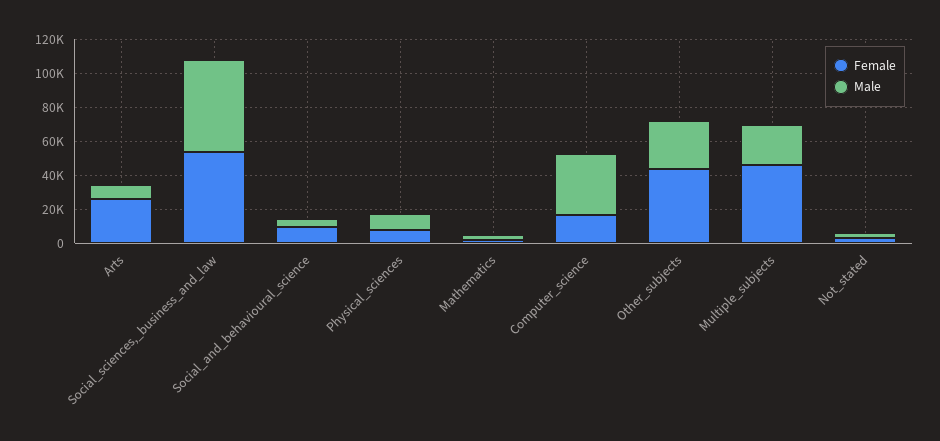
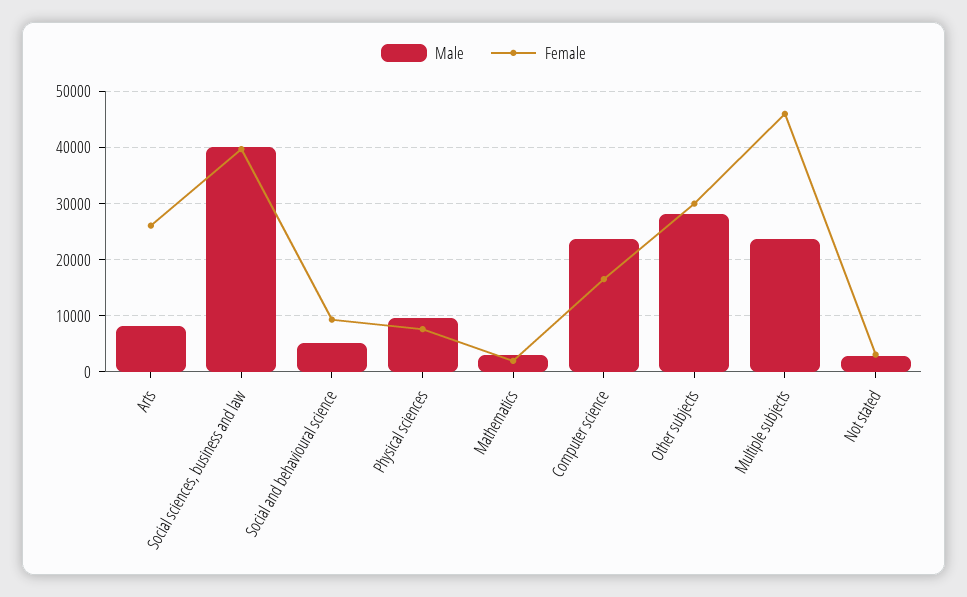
  {
    "Female": {
      "Arts": 26000,
-     "Social_sciences,_business_and_law": 55000,
+     "Social_sciences,_business_and_law": 40000,
      "Social_and_behavioural_science": 10000,
      "Physical_sciences": 8000,
      "Mathematics": 2000,
      "Computer_science": 16000,
-     "Other_subjects": 45000,
+     "Other_subjects": 30000,
      "Multiple_subjects": 46000,
      "Not_stated": 4000
    },
    "Male": {
      "Arts": 8000,
-     "Social_sciences,_business_and_law": 55000,
+     "Social_sciences,_business_and_law": 40000,
      "Social_and_behavioural_science": 6000,
      "Physical_sciences": 10000,
      "Mathematics": 4000,
-     "Computer_science": 35000,
+     "Computer_science": 24000,
      "Other_subjects": 28000,
      "Multiple_subjects": 24000,
      "Not_stated": 2000
    }
  }

